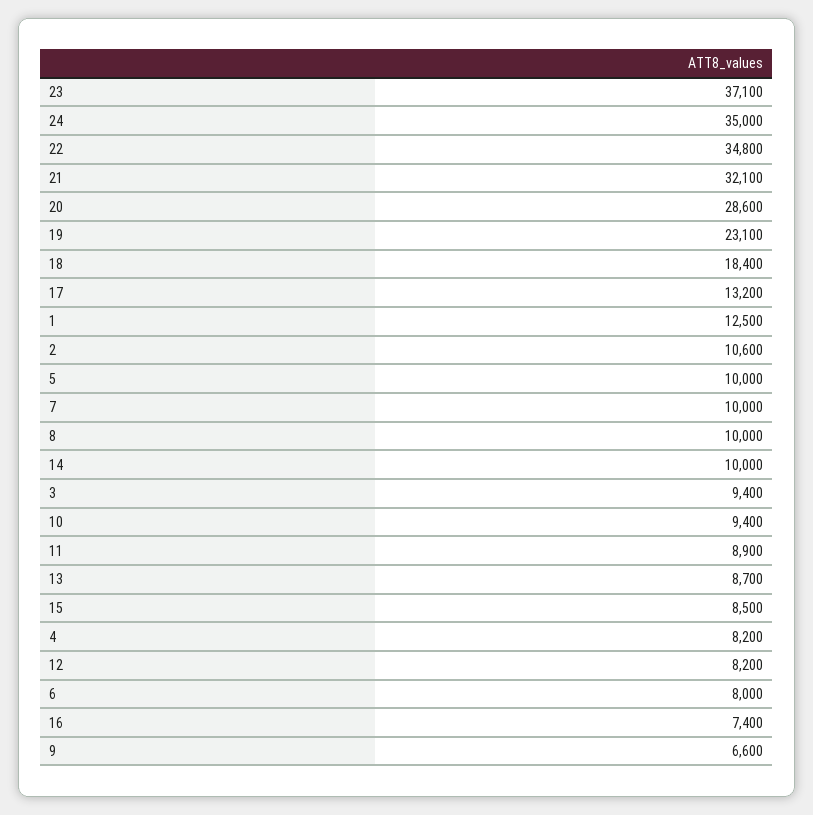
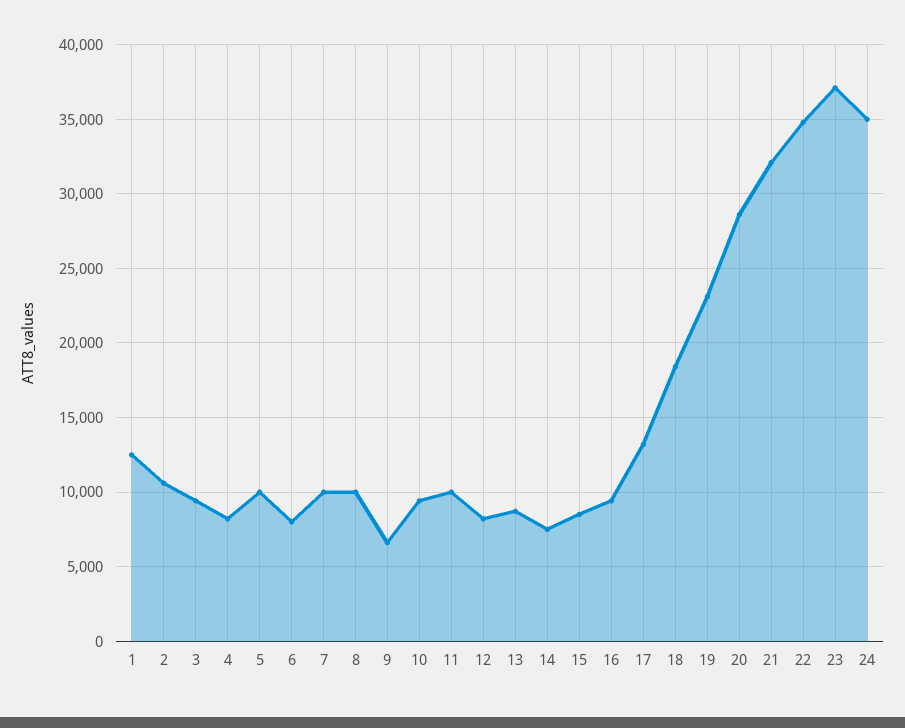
  {
    "23": 37100,
    "24": 35000,
    "22": 34800,
    "21": 32100,
    "20": 28600,
    "19": 23100,
    "18": 18400,
    "17": 13200,
    "1": 12500,
    "2": 10600,
    "5": 10000,
    "7": 10000,
    "8": 10000,
-   "14": 10000,
+   "14": 7500,
    "3": 9400,
    "10": 9400,
-   "11": 8900,
+   "11": 10000,
    "13": 8700,
    "15": 8500,
    "4": 8200,
    "12": 8200,
    "6": 8000,
-   "16": 7400,
+   "16": 9500,
    "9": 6600
  }

